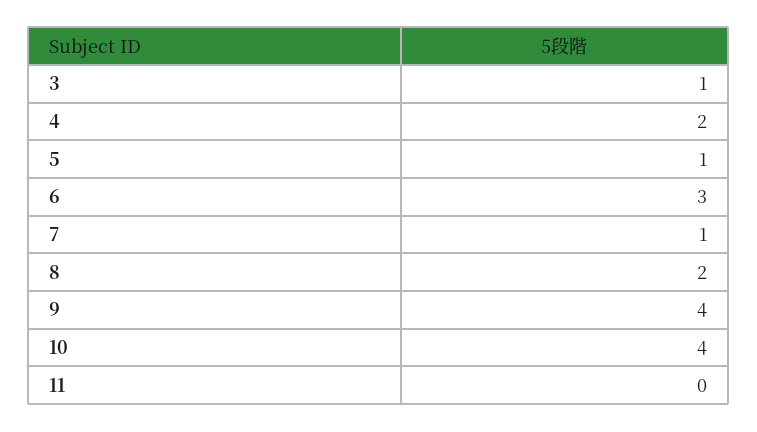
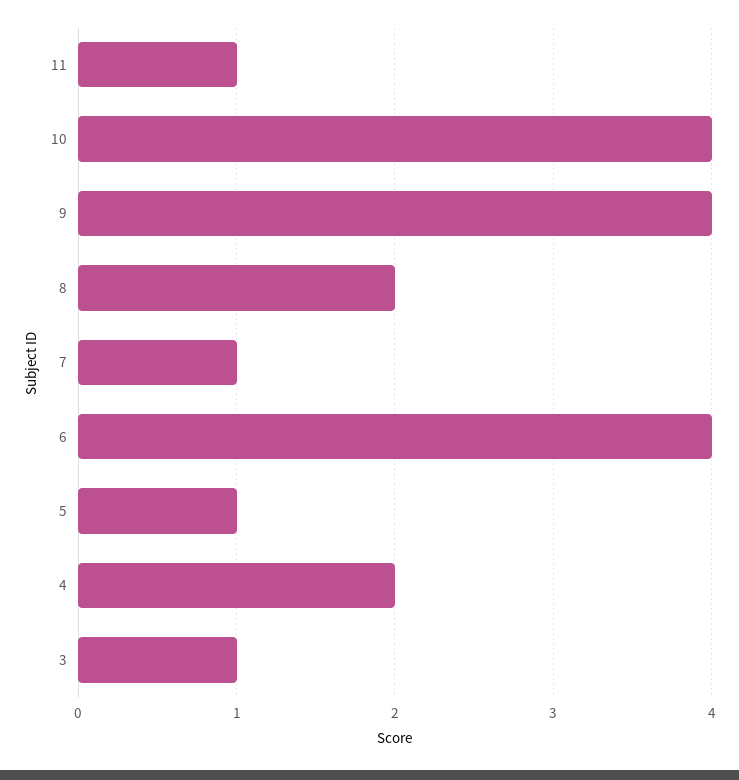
  {
    "3": 1,
    "4": 2,
    "5": 1,
-   "6": 3,
+   "6": 4,
    "7": 1,
    "8": 2,
    "9": 4,
    "10": 4,
-   "11": 0
+   "11": 1
  }

